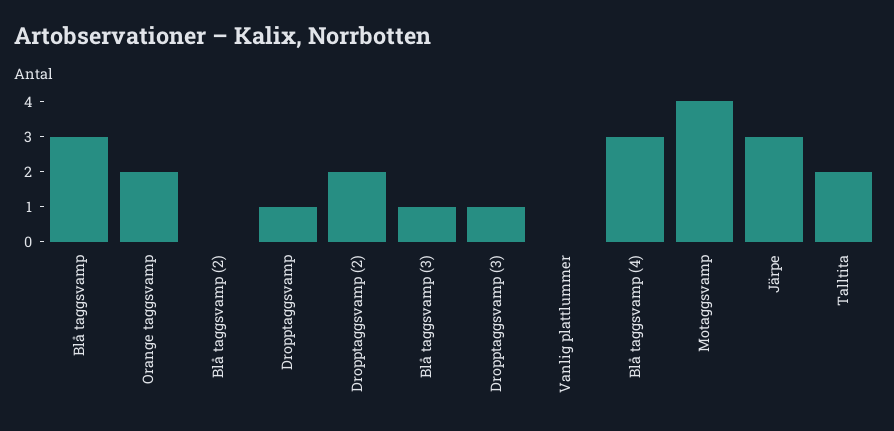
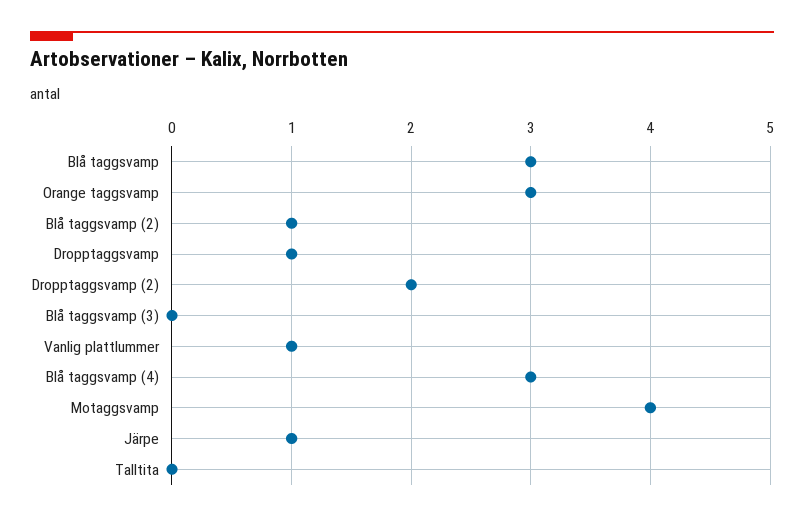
  {
    "Blå taggsvamp": 3,
-   "Orange taggsvamp": 2,
+   "Orange taggsvamp": 3,
-   "Blå taggsvamp (2)": 0,
+   "Blå taggsvamp (2)": 1,
    "Dropptaggsvamp": 1,
    "Dropptaggsvamp (2)": 2,
-   "Blå taggsvamp (3)": 1,
+   "Blå taggsvamp (3)": 0,
-   "Dropptaggsvamp (3)": 1,
-   "Vanlig plattlummer": 0,
+   "Vanlig plattlummer": 1,
    "Blå taggsvamp (4)": 3,
    "Motaggsvamp": 4,
-   "Järpe": 3,
+   "Järpe": 1,
-   "Talltita": 2
+   "Talltita": 0
  }

